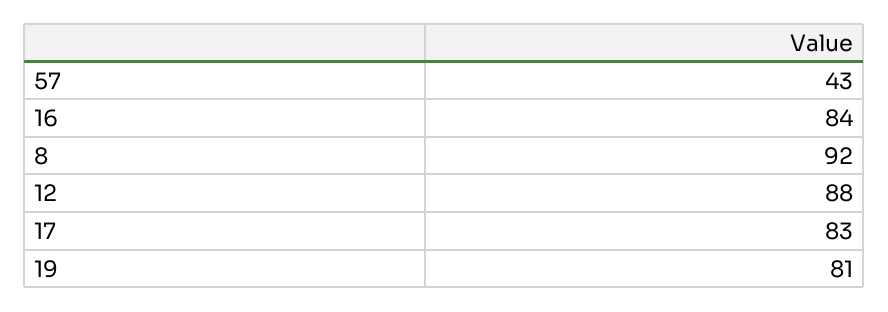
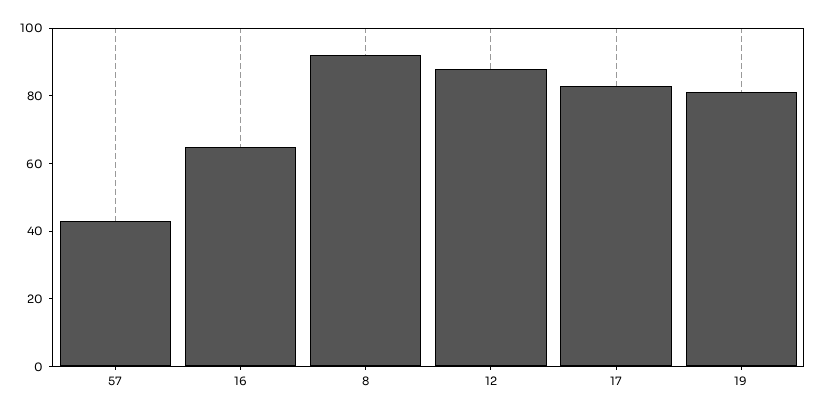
  {
    "57": 43,
-   "16": 84,
+   "16": 65,
    "8": 92,
    "12": 88,
    "17": 83,
    "19": 81
  }

